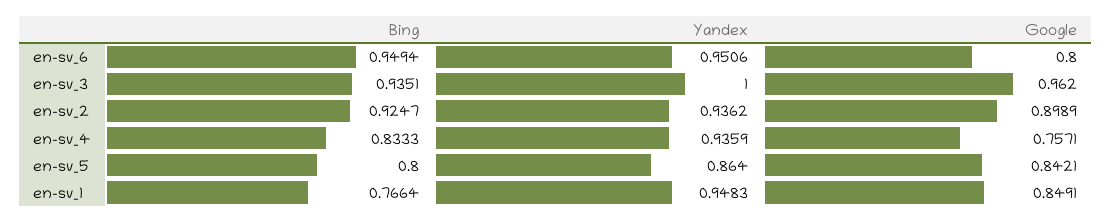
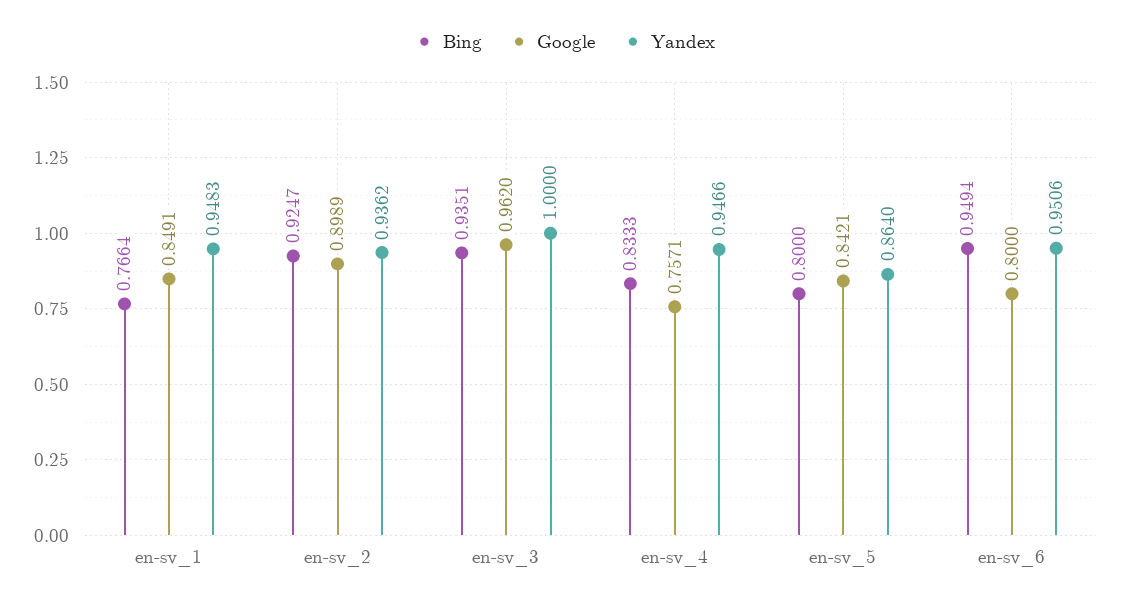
  {
    "Bing": {
      "en-sv_6": 0.9494,
      "en-sv_3": 0.9351,
      "en-sv_2": 0.9247,
      "en-sv_4": 0.8333,
      "en-sv_5": 0.8,
      "en-sv_1": 0.7664
    },
    "Yandex": {
      "en-sv_6": 0.9506,
      "en-sv_3": 1,
      "en-sv_2": 0.9362,
-     "en-sv_4": 0.9359,
+     "en-sv_4": 0.9466,
      "en-sv_5": 0.864,
      "en-sv_1": 0.9483
    },
    "Google": {
      "en-sv_6": 0.8,
      "en-sv_3": 0.962,
      "en-sv_2": 0.8989,
      "en-sv_4": 0.7571,
      "en-sv_5": 0.8421,
      "en-sv_1": 0.8491
    }
  }

